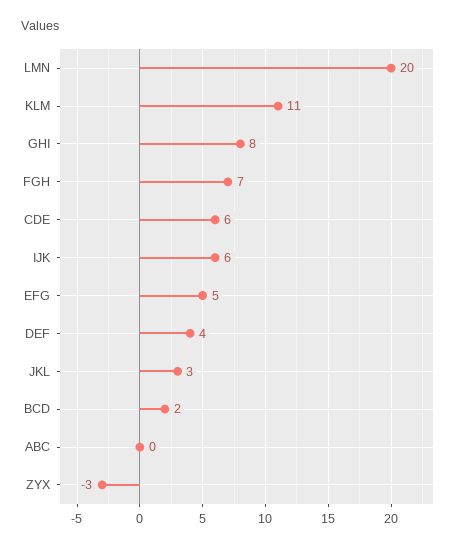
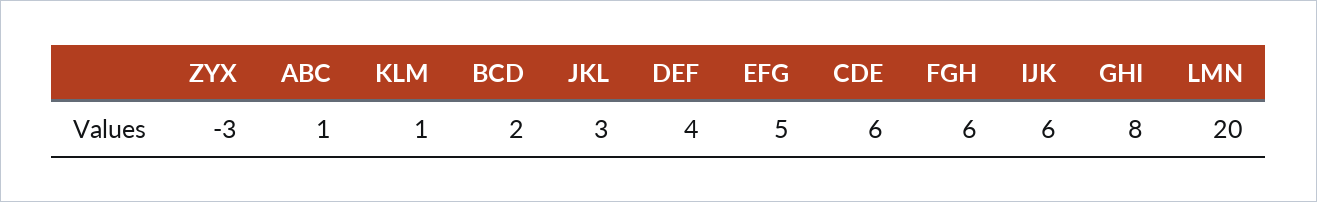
  {
    "LMN": 20,
-   "KLM": 11,
+   "KLM": 1,
    "GHI": 8,
-   "FGH": 7,
+   "FGH": 6,
    "CDE": 6,
    "IJK": 6,
    "EFG": 5,
    "DEF": 4,
    "JKL": 3,
    "BCD": 2,
-   "ABC": 0,
+   "ABC": 1,
    "ZYX": -3
  }

